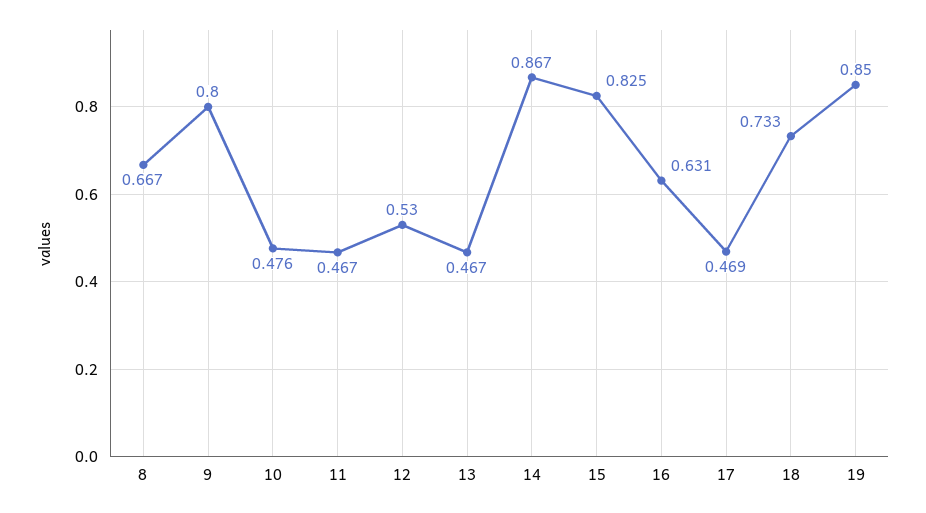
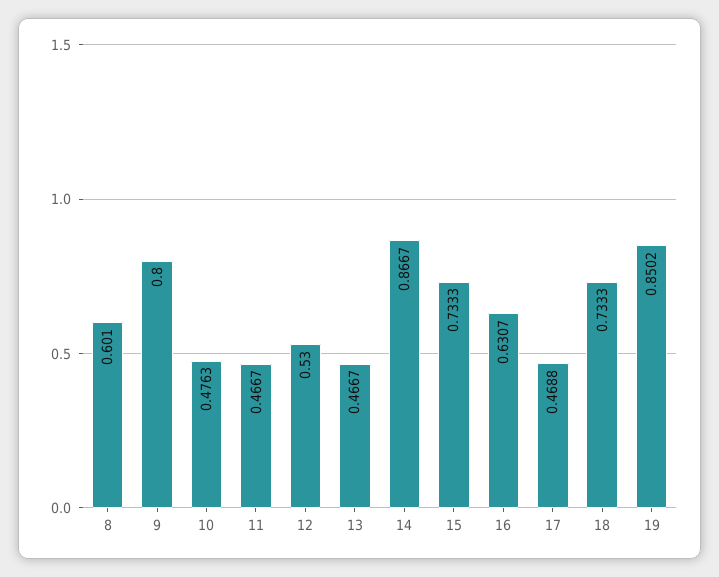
  {
-   "8": 0.667,
+   "8": 0.601,
    "9": 0.8,
    "10": 0.4763,
    "11": 0.4667,
    "12": 0.53,
    "13": 0.4667,
    "14": 0.8667,
-   "15": 0.825,
+   "15": 0.7333,
    "16": 0.6307,
    "17": 0.4688,
    "18": 0.7333,
    "19": 0.8502
  }

